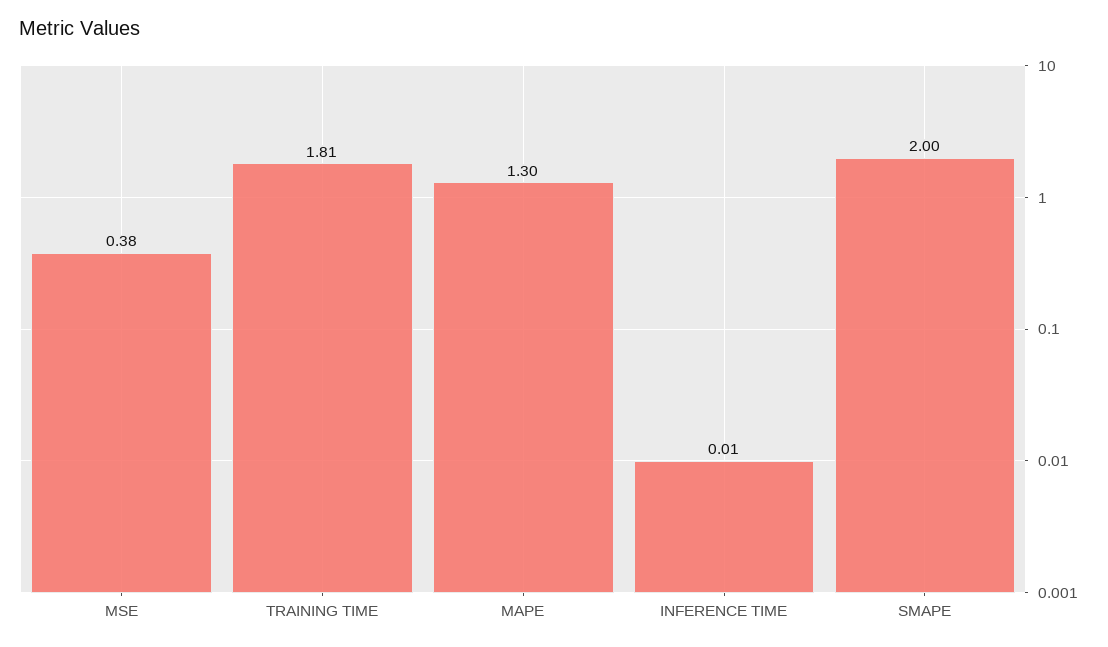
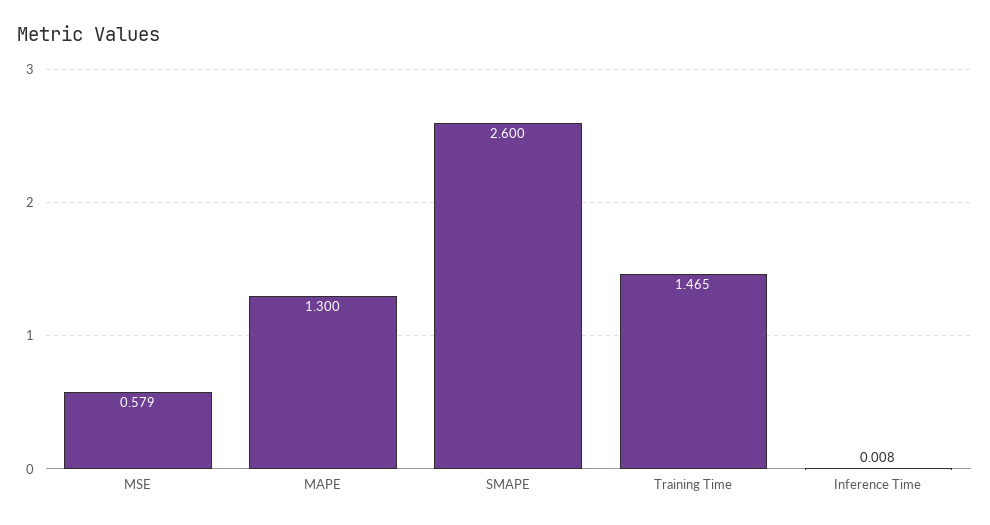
  {
-   "MSE": 0.38,
+   "MSE": 0.579,
-   "TRAINING TIME": 1.81,
+   "TRAINING TIME": 1.465,
    "MAPE": 1.3,
    "INFERENCE TIME": 0.008,
-   "SMAPE": 2
+   "SMAPE": 2.6
  }

